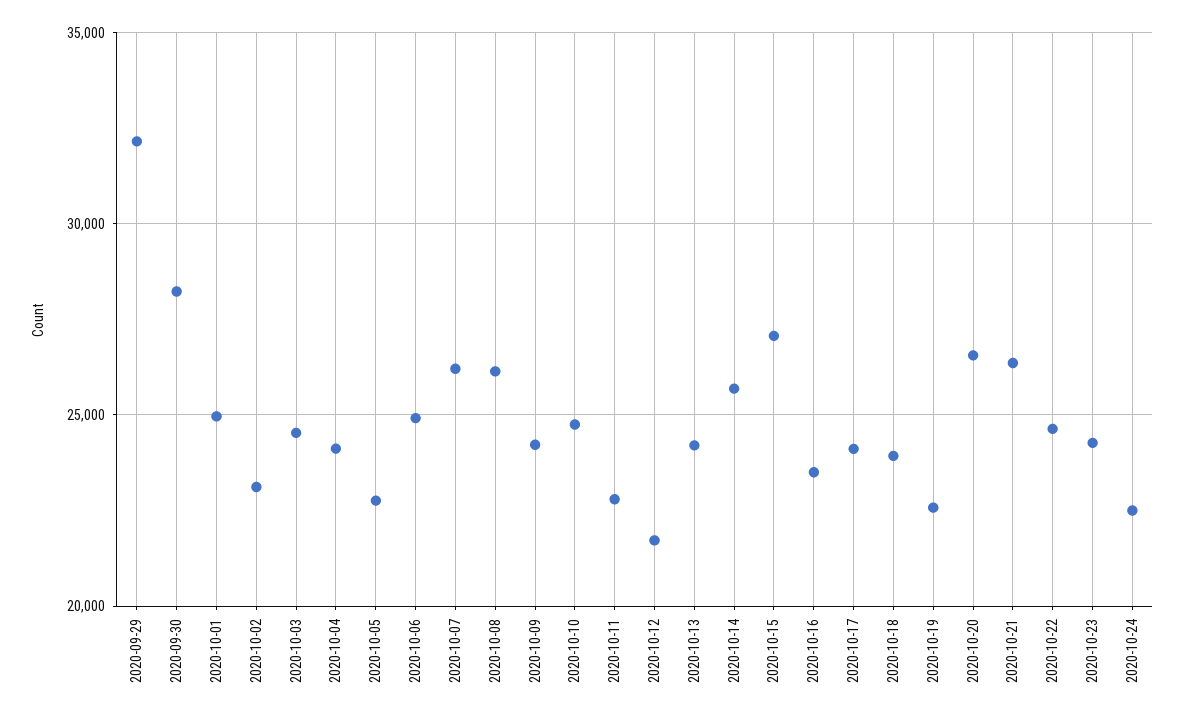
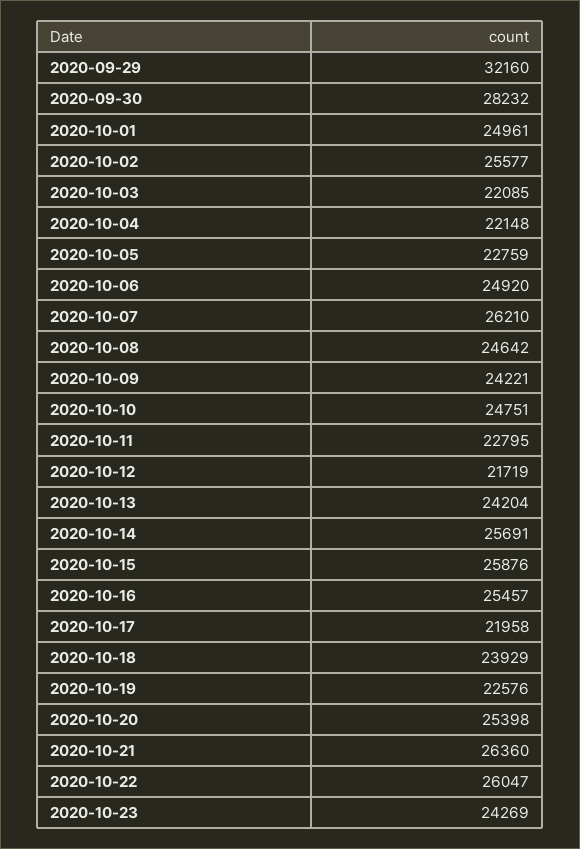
  {
    "2020-09-29": 32160,
    "2020-09-30": 28232,
    "2020-10-01": 24961,
-   "2020-10-02": 23000,
+   "2020-10-02": 25577,
-   "2020-10-03": 24500,
+   "2020-10-03": 22085,
-   "2020-10-04": 24000,
+   "2020-10-04": 22148,
    "2020-10-05": 22759,
    "2020-10-06": 24920,
    "2020-10-07": 26210,
-   "2020-10-08": 26000,
+   "2020-10-08": 24642,
    "2020-10-09": 24221,
    "2020-10-10": 24751,
    "2020-10-11": 22795,
    "2020-10-12": 21719,
    "2020-10-13": 24204,
    "2020-10-14": 25691,
-   "2020-10-15": 27000,
+   "2020-10-15": 25876,
-   "2020-10-16": 23500,
+   "2020-10-16": 25457,
-   "2020-10-17": 24000,
+   "2020-10-17": 21958,
    "2020-10-18": 23929,
    "2020-10-19": 22576,
-   "2020-10-20": 26500,
+   "2020-10-20": 25398,
    "2020-10-21": 26360,
-   "2020-10-22": 24500,
+   "2020-10-22": 26047,
-   "2020-10-23": 24269,
+   "2020-10-23": 24269
-   "2020-10-24": 22500
  }

